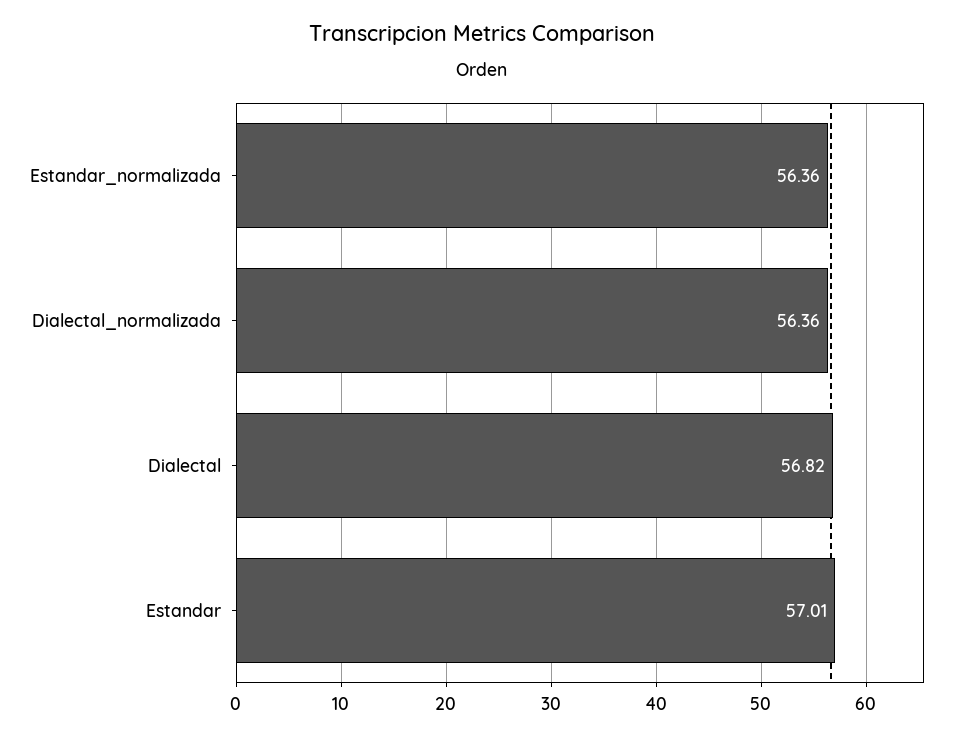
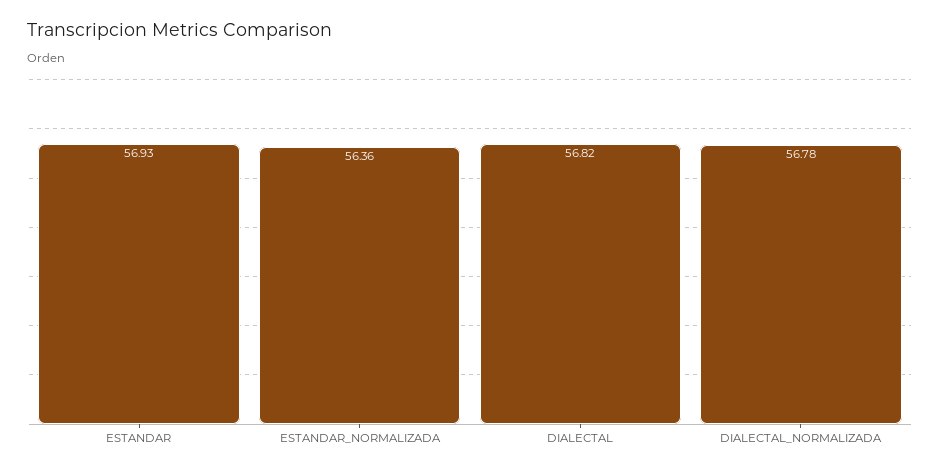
  {
    "Estandar_normalizada": 56.36,
-   "Dialectal_normalizada": 56.36,
+   "Dialectal_normalizada": 56.78,
    "Dialectal": 56.82,
-   "Estandar": 57.01
+   "Estandar": 56.93
  }

